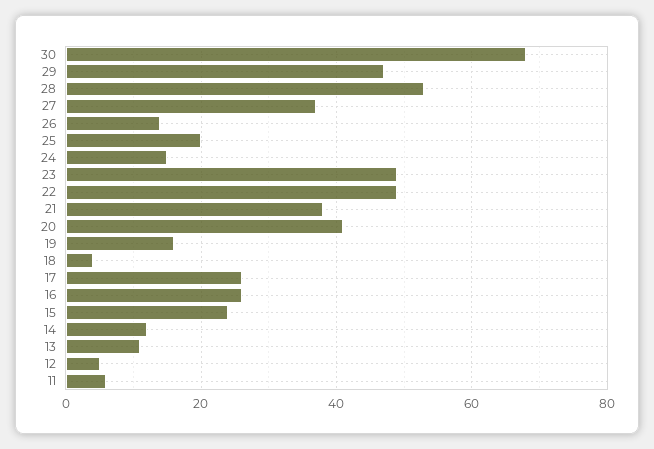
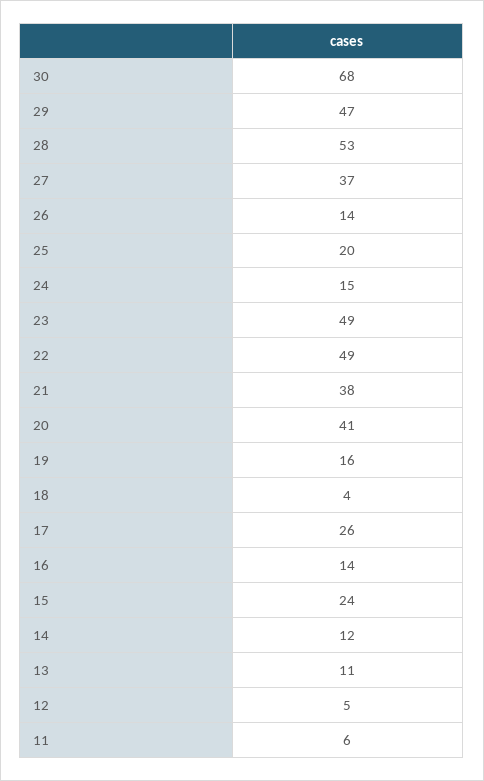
  {
    "30": 68,
    "29": 47,
    "28": 53,
    "27": 37,
    "26": 14,
    "25": 20,
    "24": 15,
    "23": 49,
    "22": 49,
    "21": 38,
    "20": 41,
    "19": 16,
    "18": 4,
    "17": 26,
-   "16": 25,
+   "16": 14,
    "15": 24,
    "14": 12,
    "13": 11,
    "12": 5,
    "11": 6
  }

